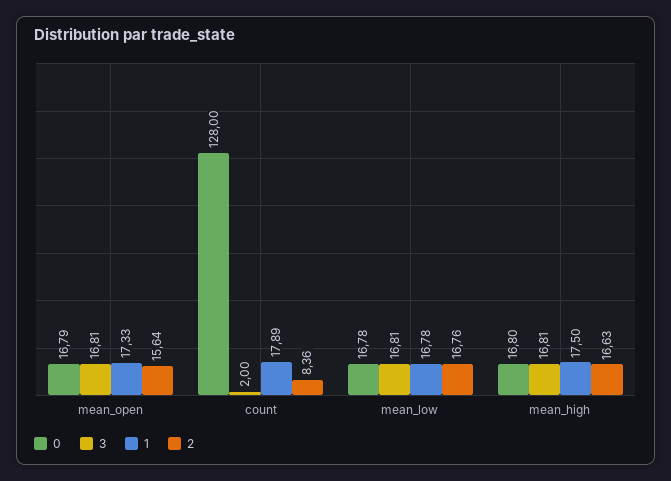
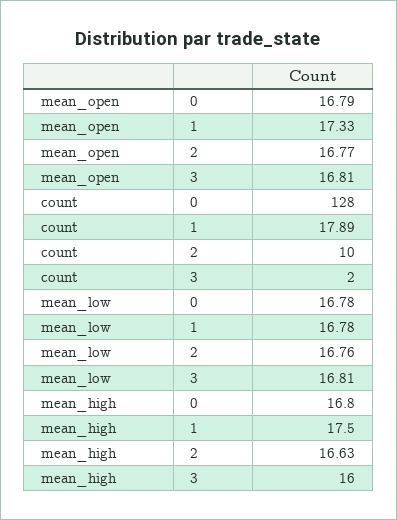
  {
    "0": {
      "mean_open": 16.79,
      "count": 128,
      "mean_low": 16.78,
      "mean_high": 16.8
    },
    "3": {
      "mean_open": 16.81,
      "count": 2,
      "mean_low": 16.81,
-     "mean_high": 16.81
+     "mean_high": 16
    },
    "1": {
      "mean_open": 17.33,
      "count": 17.89,
      "mean_low": 16.78,
      "mean_high": 17.5
    },
    "2": {
-     "mean_open": 15.64,
+     "mean_open": 16.77,
-     "count": 8.36,
+     "count": 10,
      "mean_low": 16.76,
      "mean_high": 16.63
    }
  }

